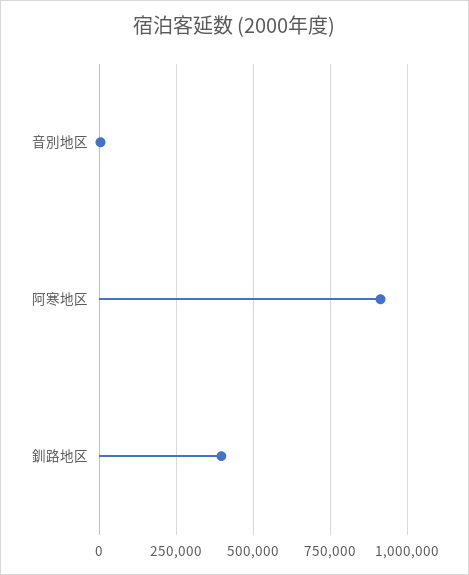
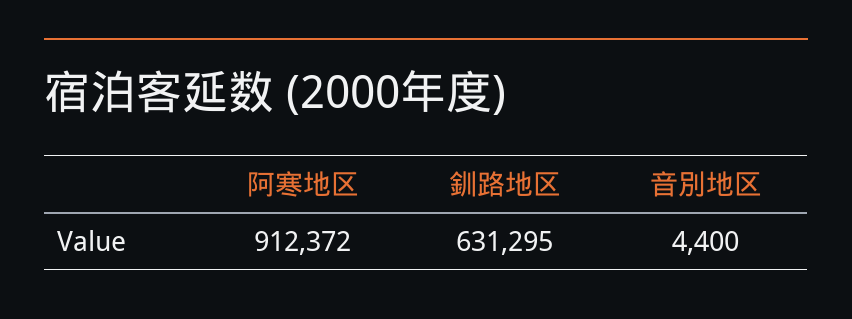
  {
    "音別地区": 4400,
    "阿寒地区": 912372,
-   "釧路地区": 400000
+   "釧路地区": 631295
  }

